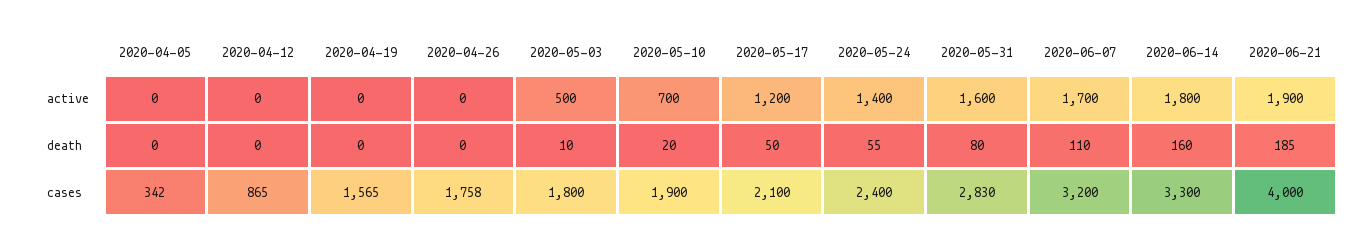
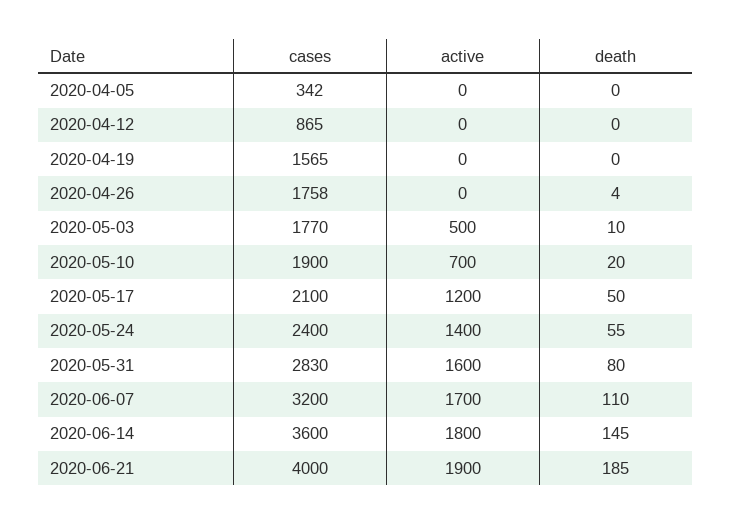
  {
    "2020-04-05": {
      "active": 0,
      "death": 0,
      "cases": 342
    },
    "2020-04-12": {
      "active": 0,
      "death": 0,
      "cases": 865
    },
    "2020-04-19": {
      "active": 0,
      "death": 0,
      "cases": 1565
    },
    "2020-04-26": {
      "active": 0,
-     "death": 0,
+     "death": 4,
      "cases": 1758
    },
    "2020-05-03": {
      "active": 500,
      "death": 10,
-     "cases": 1800
+     "cases": 1770
    },
    "2020-05-10": {
      "active": 700,
      "death": 20,
      "cases": 1900
    },
    "2020-05-17": {
      "active": 1200,
      "death": 50,
      "cases": 2100
    },
    "2020-05-24": {
      "active": 1400,
      "death": 55,
      "cases": 2400
    },
    "2020-05-31": {
      "active": 1600,
      "death": 80,
      "cases": 2830
    },
    "2020-06-07": {
      "active": 1700,
      "death": 110,
      "cases": 3200
    },
    "2020-06-14": {
      "active": 1800,
-     "death": 160,
+     "death": 145,
-     "cases": 3300
+     "cases": 3600
    },
    "2020-06-21": {
      "active": 1900,
      "death": 185,
      "cases": 4000
    }
  }

